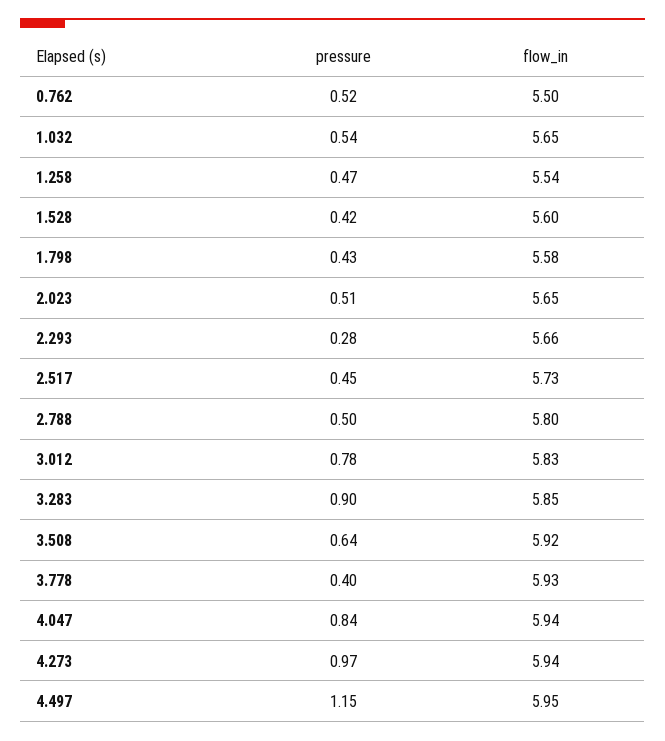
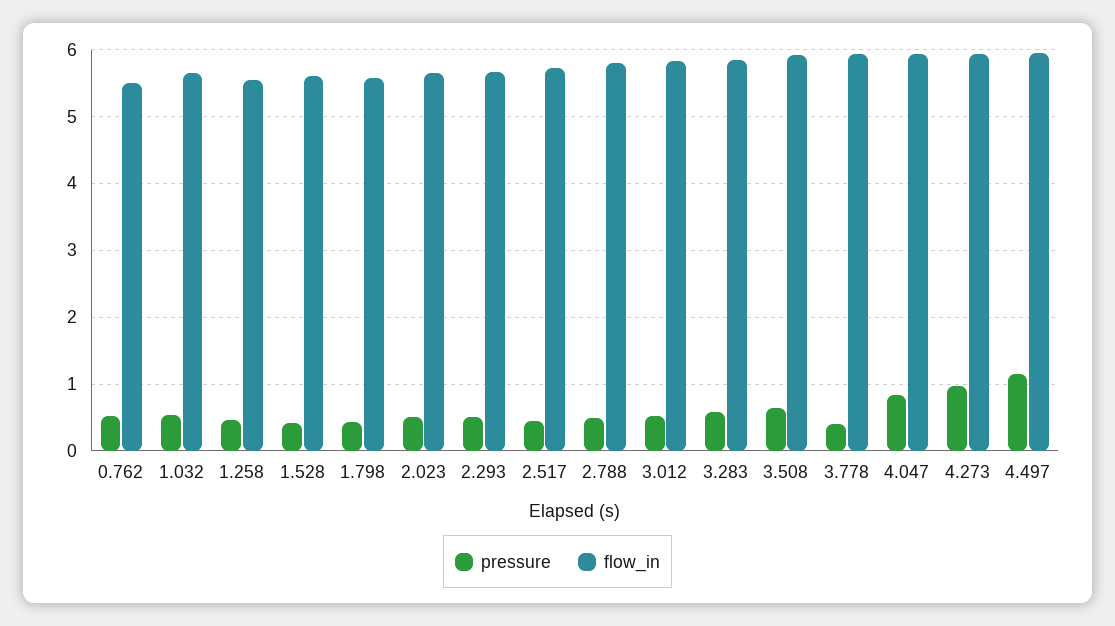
  {
    "pressure": {
      "0.762": 0.52,
      "1.032": 0.54,
      "1.258": 0.47,
      "1.528": 0.42,
      "1.798": 0.43,
      "2.023": 0.51,
-     "2.293": 0.28,
+     "2.293": 0.5,
      "2.517": 0.45,
      "2.788": 0.5,
-     "3.012": 0.78,
+     "3.012": 0.5,
-     "3.283": 0.9,
+     "3.283": 0.6,
      "3.508": 0.64,
      "3.778": 0.4,
      "4.047": 0.84,
      "4.273": 0.97,
      "4.497": 1.15
    },
    "flow_in": {
      "0.762": 5.5,
      "1.032": 5.65,
      "1.258": 5.54,
      "1.528": 5.6,
      "1.798": 5.58,
      "2.023": 5.65,
      "2.293": 5.66,
      "2.517": 5.73,
      "2.788": 5.8,
      "3.012": 5.83,
      "3.283": 5.85,
      "3.508": 5.92,
      "3.778": 5.93,
      "4.047": 5.94,
      "4.273": 5.94,
      "4.497": 5.95
    }
  }

